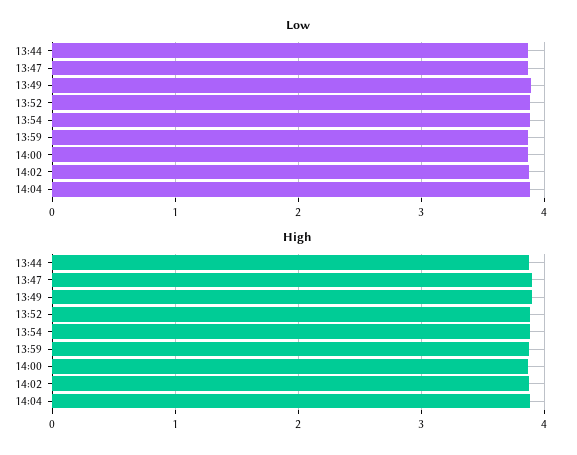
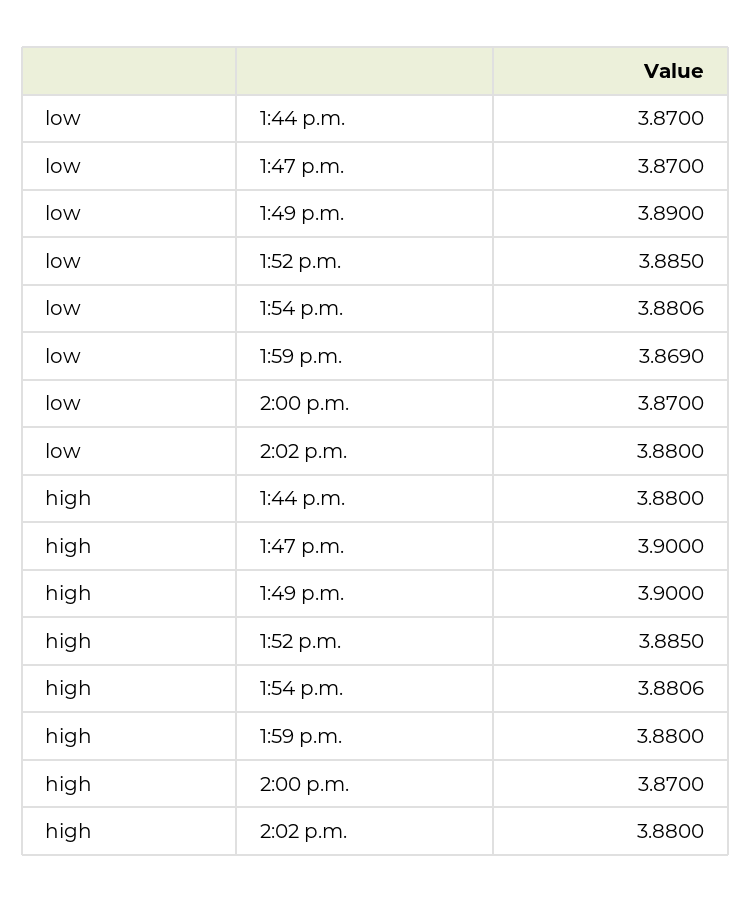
  {
    "Low": {
      "13:44": 3.87,
      "13:47": 3.87,
      "13:49": 3.89,
      "13:52": 3.885,
      "13:54": 3.8806,
      "13:59": 3.869,
      "14:00": 3.87,
-     "14:02": 3.88,
+     "14:02": 3.88
-     "14:04": 3.9
    },
    "High": {
      "13:44": 3.88,
      "13:47": 3.9,
      "13:49": 3.9,
      "13:52": 3.885,
      "13:54": 3.8806,
      "13:59": 3.88,
      "14:00": 3.87,
-     "14:02": 3.88,
+     "14:02": 3.88
-     "14:04": 3.9
    }
  }

